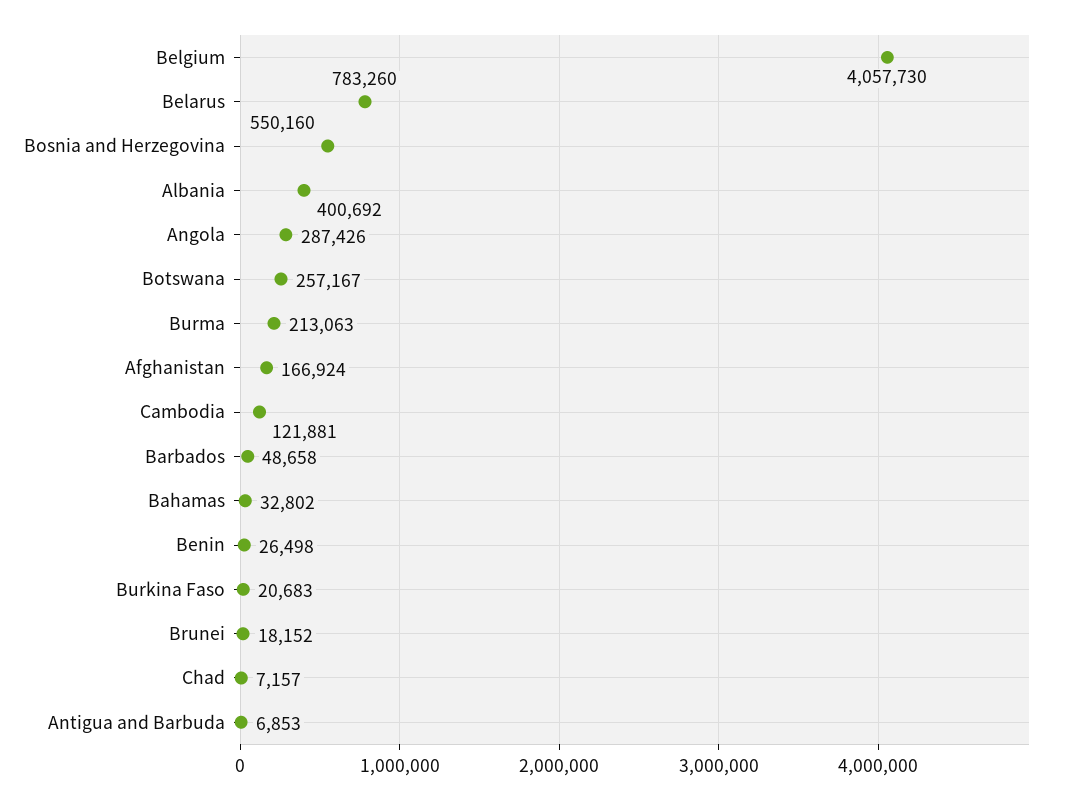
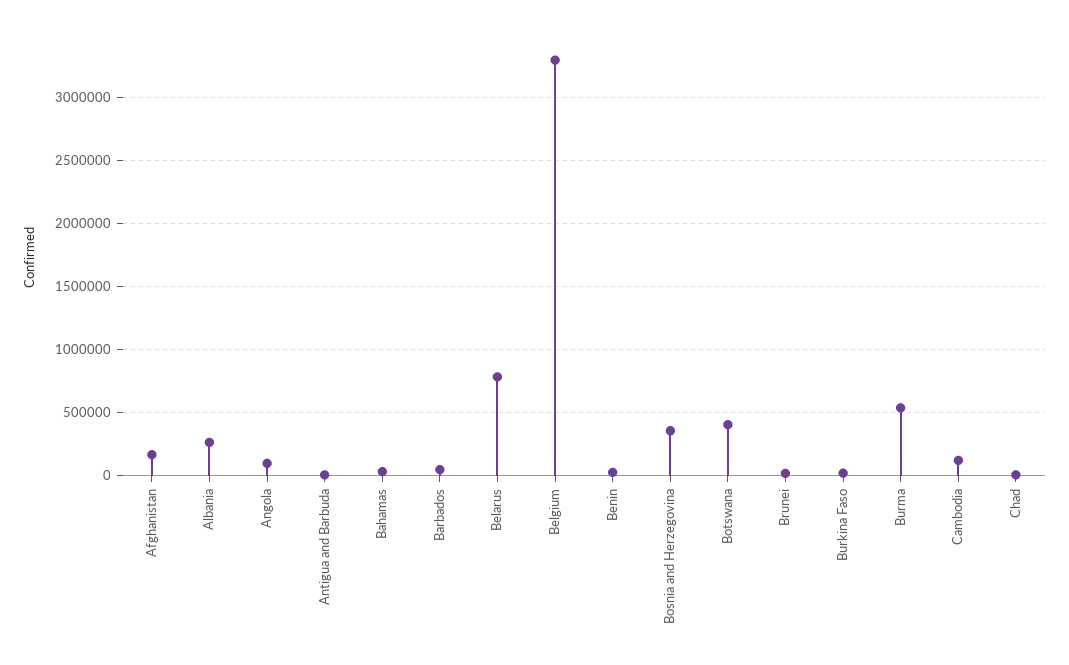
  {
-   "Belgium": 4057730,
+   "Belgium": 3300000,
    "Belarus": 783260,
-   "Bosnia and Herzegovina": 550160,
+   "Bosnia and Herzegovina": 350000,
-   "Albania": 400692,
+   "Albania": 250000,
-   "Angola": 287426,
+   "Angola": 100000,
-   "Botswana": 257167,
+   "Botswana": 400000,
-   "Burma": 213063,
+   "Burma": 550000,
    "Afghanistan": 166924,
    "Cambodia": 121881,
    "Barbados": 48658,
    "Bahamas": 32802,
    "Benin": 26498,
    "Burkina Faso": 20683,
    "Brunei": 18152,
    "Chad": 7157,
    "Antigua and Barbuda": 6853
  }

